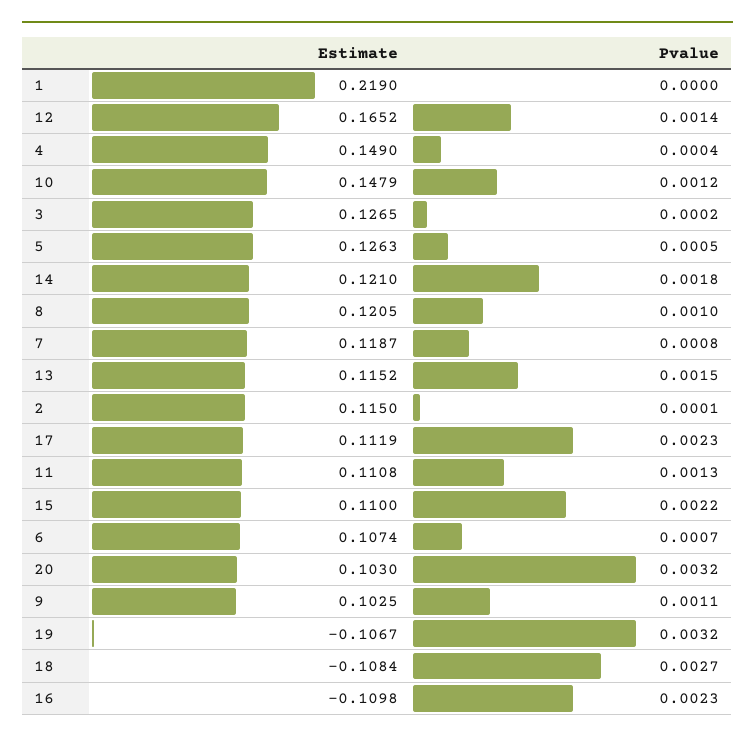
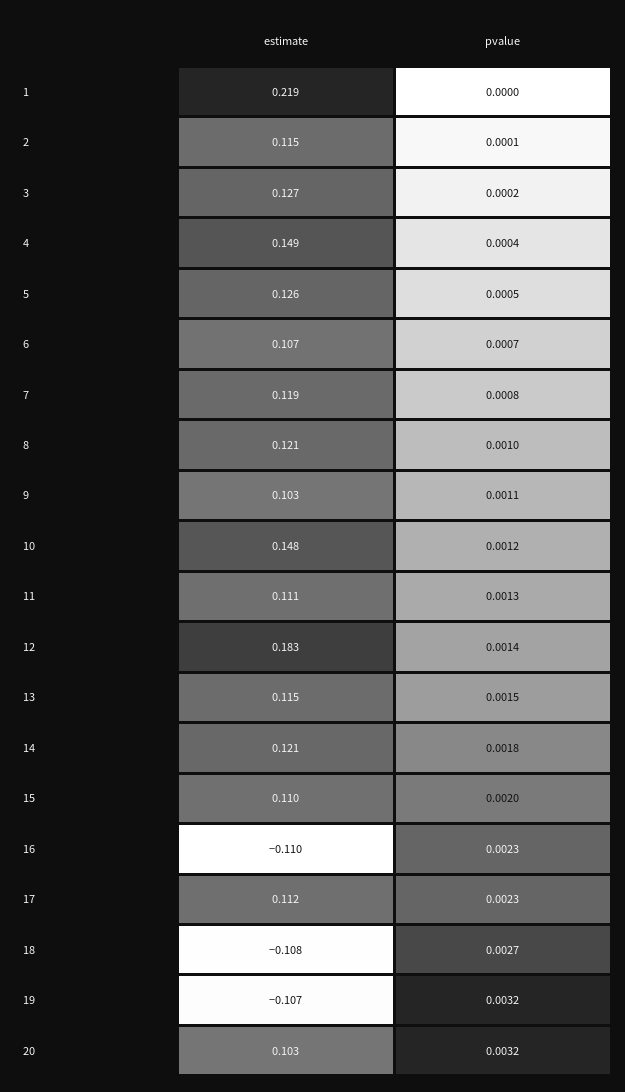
  {
    "Estimate": {
      "1": 0.219,
-     "12": 0.1652,
+     "12": 0.183,
      "4": 0.149,
      "10": 0.1479,
      "3": 0.1265,
      "5": 0.1263,
      "14": 0.121,
      "8": 0.1205,
      "7": 0.1187,
      "13": 0.1152,
      "2": 0.115,
      "17": 0.1119,
      "11": 0.1108,
      "15": 0.11,
      "6": 0.1074,
      "20": 0.103,
      "9": 0.1025,
      "19": -0.1067,
      "18": -0.1084,
      "16": -0.1098
    },
    "Pvalue": {
      "1": 0,
      "12": 0.0014,
      "4": 0.0004,
      "10": 0.0012,
      "3": 0.0002,
      "5": 0.0005,
      "14": 0.0018,
      "8": 0.001,
      "7": 0.0008,
      "13": 0.0015,
      "2": 0.0001,
      "17": 0.0023,
      "11": 0.0013,
-     "15": 0.0022,
+     "15": 0.002,
      "6": 0.0007,
      "20": 0.0032,
      "9": 0.0011,
      "19": 0.0032,
      "18": 0.0027,
      "16": 0.0023
    }
  }

